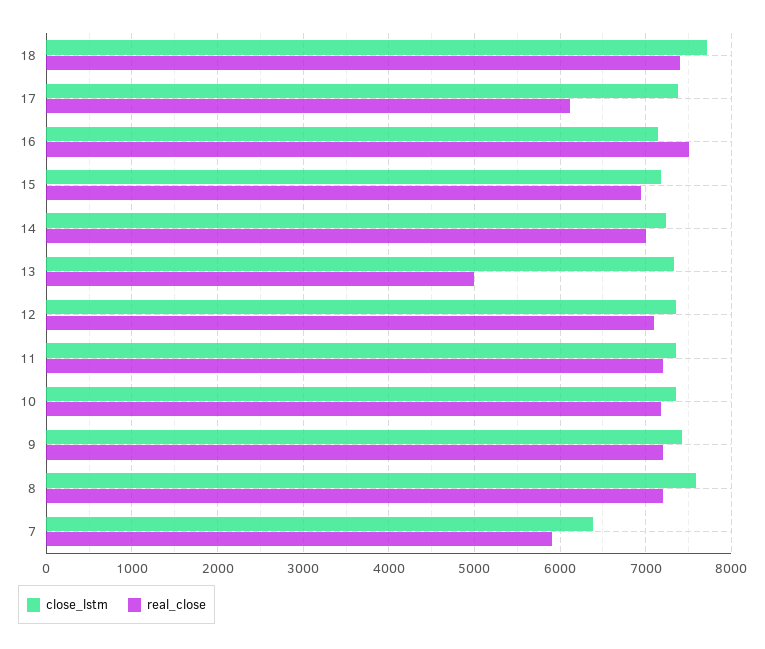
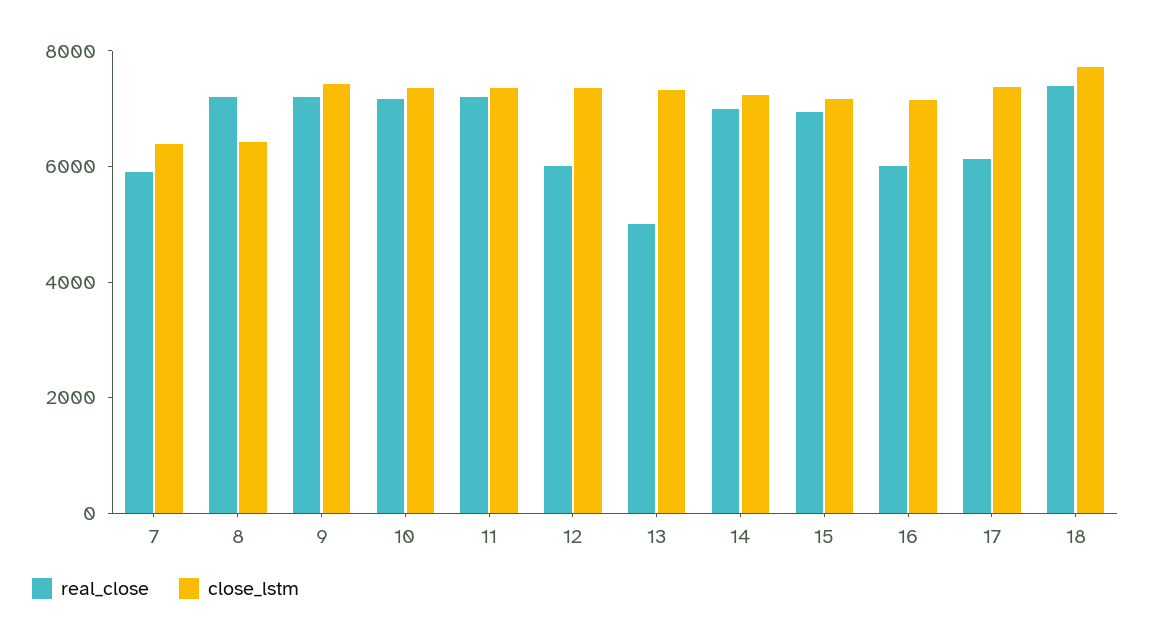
  {
    "close_lstm": {
      "18": 7700,
      "17": 7400,
      "16": 7100,
      "15": 7200,
      "14": 7200,
      "13": 7300,
      "12": 7400,
      "11": 7300,
      "10": 7400,
      "9": 7400,
-     "8": 7600,
+     "8": 6500,
      "7": 6400
    },
    "real_close": {
      "18": 7400,
      "17": 6100,
-     "16": 7500,
+     "16": 6000,
      "15": 7000,
      "14": 7000,
      "13": 5000,
-     "12": 7100,
+     "12": 6000,
      "11": 7200,
      "10": 7200,
      "9": 7200,
      "8": 7200,
      "7": 5900
    }
  }

